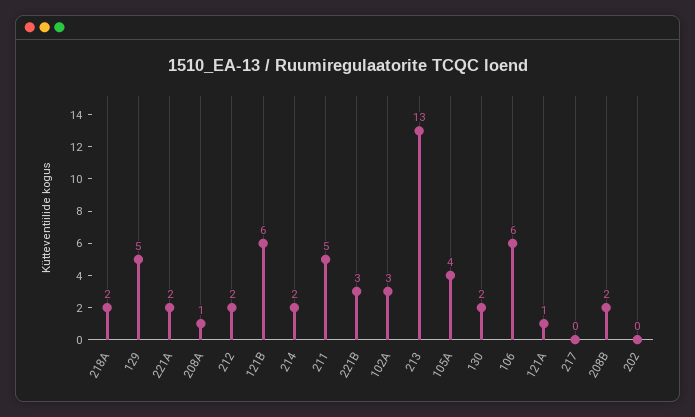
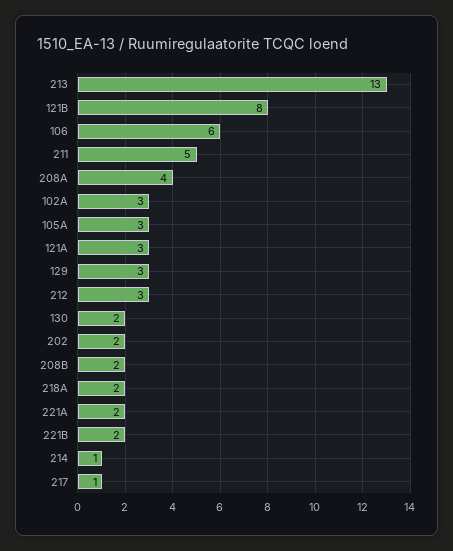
  {
    "218A": 2,
-   "129": 5,
+   "129": 3,
    "221A": 2,
-   "208A": 1,
+   "208A": 4,
-   "212": 2,
+   "212": 3,
-   "121B": 6,
+   "121B": 8,
-   "214": 2,
+   "214": 1,
    "211": 5,
-   "221B": 3,
+   "221B": 2,
    "102A": 3,
    "213": 13,
-   "105A": 4,
+   "105A": 3,
    "130": 2,
    "106": 6,
-   "121A": 1,
+   "121A": 3,
-   "217": 0,
+   "217": 1,
    "208B": 2,
-   "202": 0
+   "202": 2
  }

